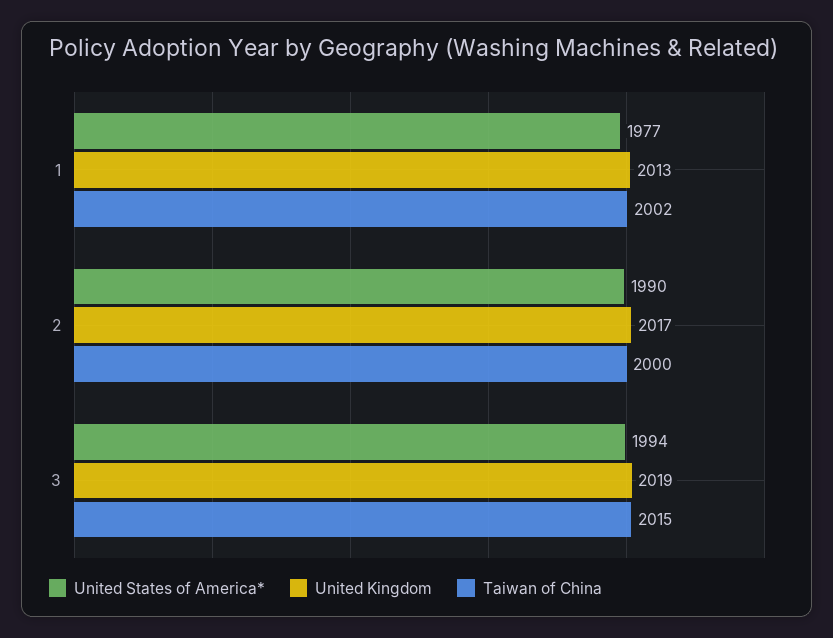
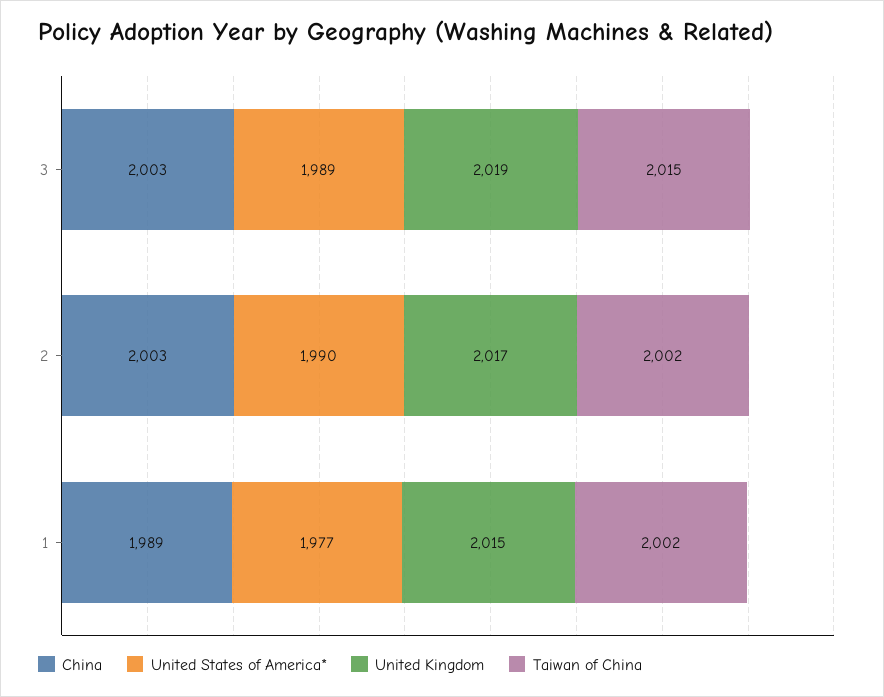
  {
    "United States of America*": {
      "1": 1977,
      "2": 1990,
-     "3": 1994
+     "3": 1989
    },
    "United Kingdom": {
-     "1": 2013,
+     "1": 2015,
      "2": 2017,
      "3": 2019
    },
    "Taiwan of China": {
      "1": 2002,
-     "2": 2000,
+     "2": 2002,
      "3": 2015
-   }
+   },
+   "China": {
+     "3": 2003,
+     "2": 2003,
+     "1": 1989
+   }
  }

